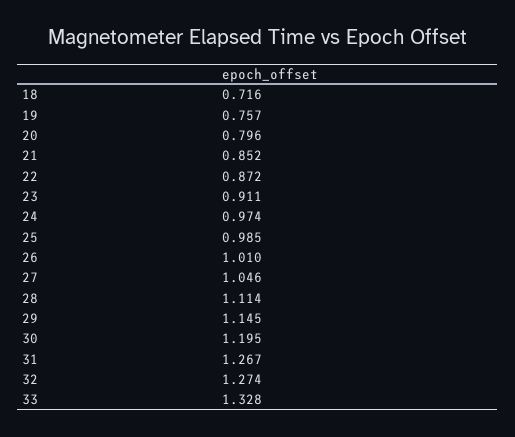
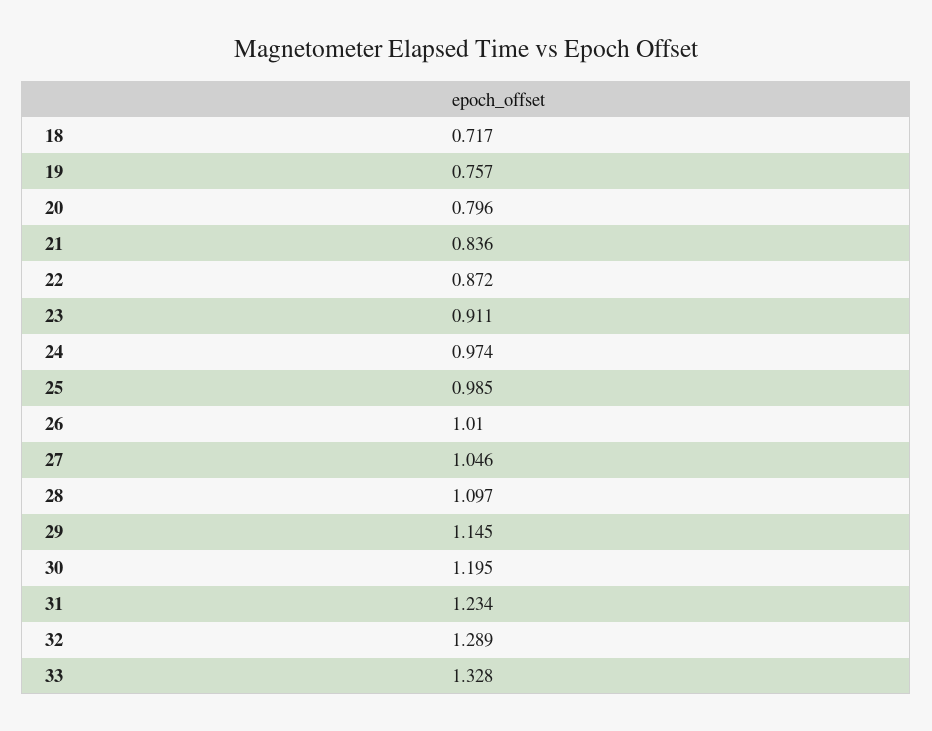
  {
-   "18": 0.716,
+   "18": 0.717,
    "19": 0.757,
    "20": 0.796,
-   "21": 0.852,
+   "21": 0.836,
    "22": 0.872,
    "23": 0.911,
    "24": 0.974,
    "25": 0.985,
    "26": 1.01,
    "27": 1.046,
-   "28": 1.114,
+   "28": 1.097,
    "29": 1.145,
    "30": 1.195,
-   "31": 1.267,
+   "31": 1.234,
-   "32": 1.274,
+   "32": 1.289,
    "33": 1.328
  }

